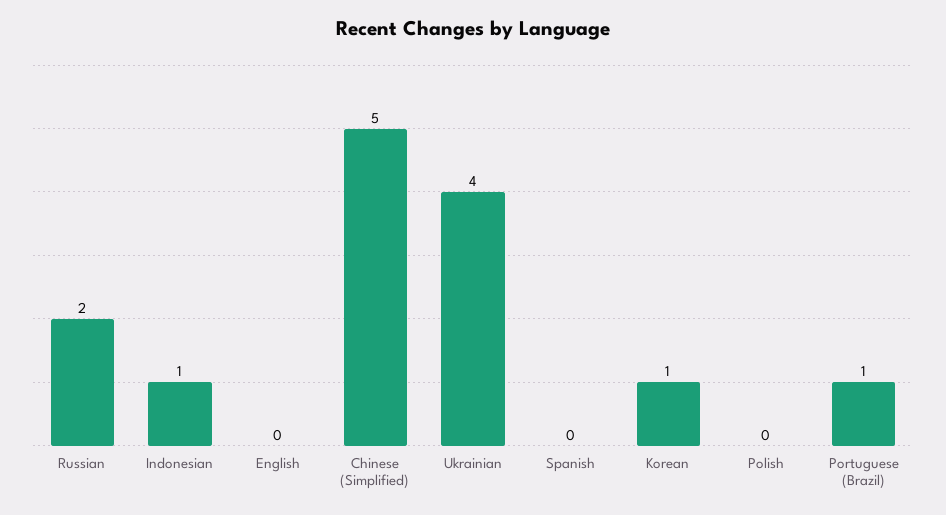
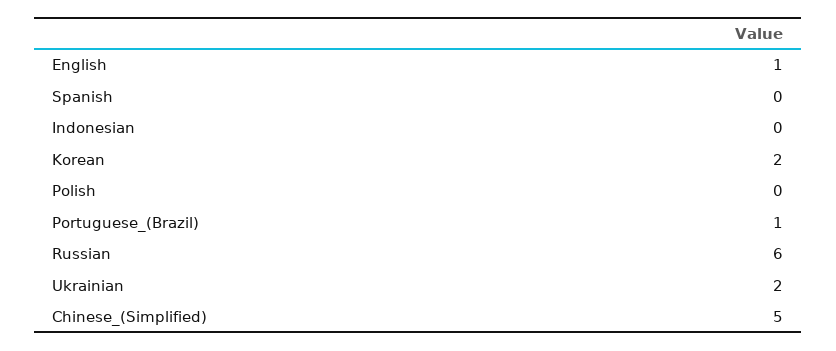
  {
-   "Russian": 2,
+   "Russian": 6,
-   "Indonesian": 1,
+   "Indonesian": 0,
-   "English": 0,
+   "English": 1,
    "Chinese (Simplified)": 5,
-   "Ukrainian": 4,
+   "Ukrainian": 2,
    "Spanish": 0,
-   "Korean": 1,
+   "Korean": 2,
    "Polish": 0,
    "Portuguese (Brazil)": 1
  }

